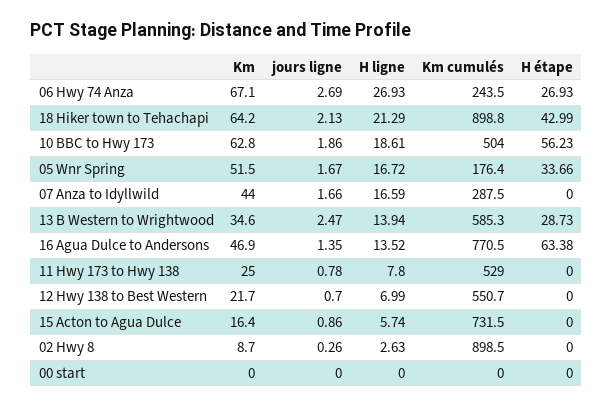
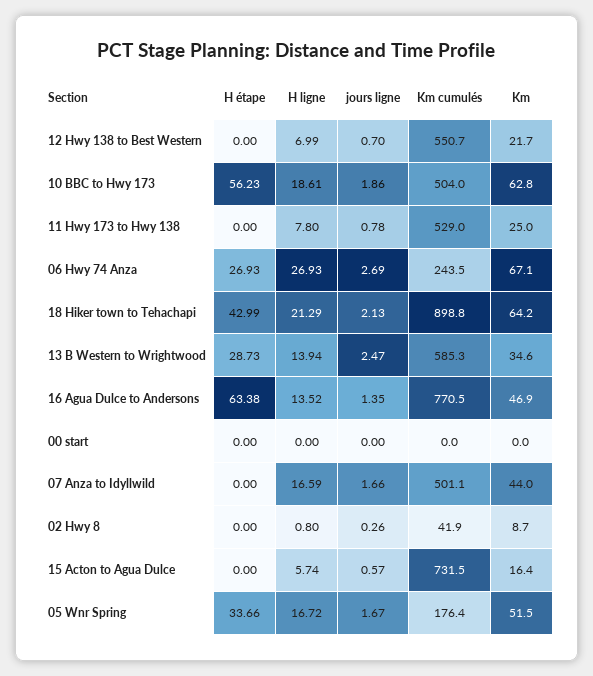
  {
    "Km": {
      "06 Hwy 74 Anza": 67.1,
      "18 Hiker town to Tehachapi": 64.2,
      "10 BBC to Hwy 173": 62.8,
      "05 Wnr Spring": 51.5,
      "07 Anza to Idyllwild": 44,
      "13 B Western to Wrightwood": 34.6,
      "16 Agua Dulce to Andersons": 46.9,
      "11 Hwy 173 to Hwy 138": 25,
      "12 Hwy 138 to Best Western": 21.7,
      "15 Acton to Agua Dulce": 16.4,
      "02 Hwy 8": 8.7,
      "00 start": 0
    },
    "jours ligne": {
      "06 Hwy 74 Anza": 2.69,
      "18 Hiker town to Tehachapi": 2.13,
      "10 BBC to Hwy 173": 1.86,
      "05 Wnr Spring": 1.67,
      "07 Anza to Idyllwild": 1.66,
      "13 B Western to Wrightwood": 2.47,
      "16 Agua Dulce to Andersons": 1.35,
      "11 Hwy 173 to Hwy 138": 0.78,
      "12 Hwy 138 to Best Western": 0.7,
-     "15 Acton to Agua Dulce": 0.86,
+     "15 Acton to Agua Dulce": 0.57,
      "02 Hwy 8": 0.26,
      "00 start": 0
    },
    "H ligne": {
      "06 Hwy 74 Anza": 26.93,
      "18 Hiker town to Tehachapi": 21.29,
      "10 BBC to Hwy 173": 18.61,
      "05 Wnr Spring": 16.72,
      "07 Anza to Idyllwild": 16.59,
      "13 B Western to Wrightwood": 13.94,
      "16 Agua Dulce to Andersons": 13.52,
      "11 Hwy 173 to Hwy 138": 7.8,
      "12 Hwy 138 to Best Western": 6.99,
      "15 Acton to Agua Dulce": 5.74,
-     "02 Hwy 8": 2.63,
+     "02 Hwy 8": 0.8,
      "00 start": 0
    },
    "Km cumulés": {
      "06 Hwy 74 Anza": 243.5,
      "18 Hiker town to Tehachapi": 898.8,
      "10 BBC to Hwy 173": 504,
      "05 Wnr Spring": 176.4,
-     "07 Anza to Idyllwild": 287.5,
+     "07 Anza to Idyllwild": 501.1,
      "13 B Western to Wrightwood": 585.3,
      "16 Agua Dulce to Andersons": 770.5,
      "11 Hwy 173 to Hwy 138": 529,
      "12 Hwy 138 to Best Western": 550.7,
      "15 Acton to Agua Dulce": 731.5,
-     "02 Hwy 8": 898.5,
+     "02 Hwy 8": 41.9,
      "00 start": 0
    },
    "H étape": {
      "06 Hwy 74 Anza": 26.93,
      "18 Hiker town to Tehachapi": 42.99,
      "10 BBC to Hwy 173": 56.23,
      "05 Wnr Spring": 33.66,
      "07 Anza to Idyllwild": 0,
      "13 B Western to Wrightwood": 28.73,
      "16 Agua Dulce to Andersons": 63.38,
      "11 Hwy 173 to Hwy 138": 0,
      "12 Hwy 138 to Best Western": 0,
      "15 Acton to Agua Dulce": 0,
      "02 Hwy 8": 0,
      "00 start": 0
    }
  }

